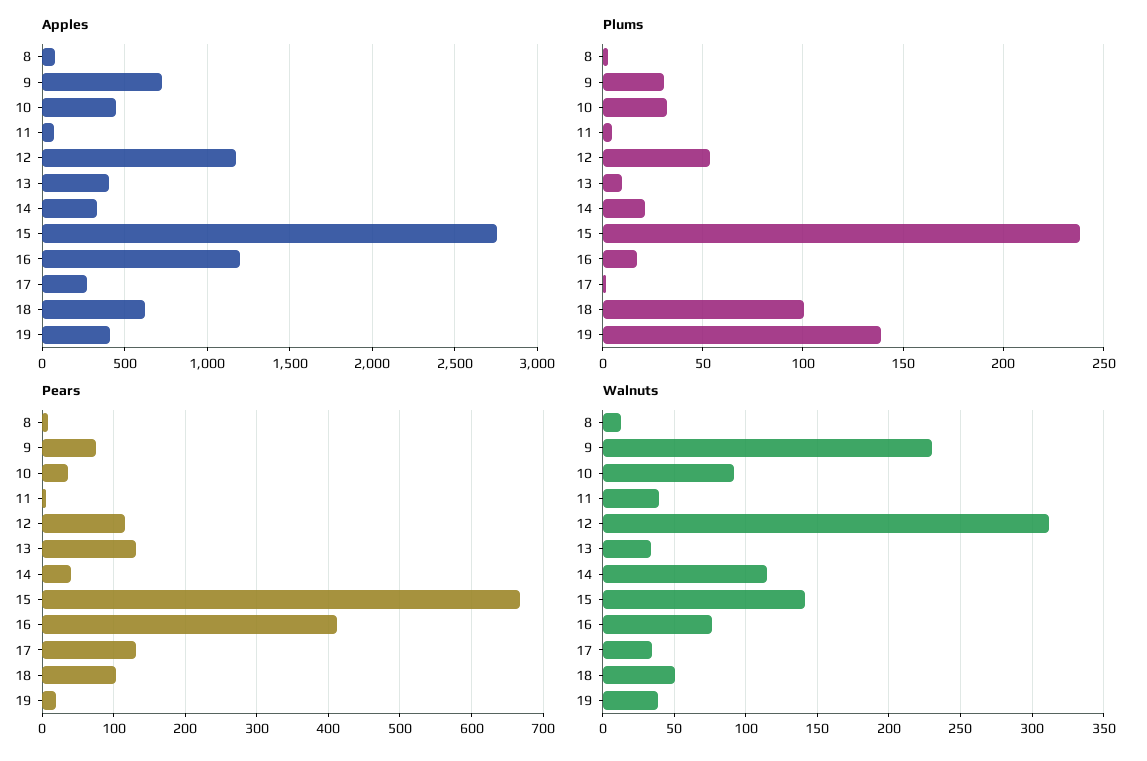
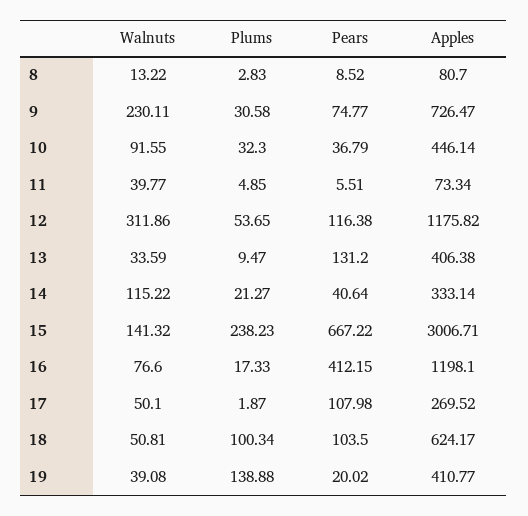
  {
    "Apples": {
      "8": 80.7,
      "9": 726.47,
      "10": 446.14,
      "11": 73.34,
      "12": 1175.82,
      "13": 406.38,
      "14": 333.14,
-     "15": 2750,
+     "15": 3006.71,
      "16": 1198.1,
      "17": 269.52,
      "18": 624.17,
      "19": 410.77
    },
    "Plums": {
      "8": 2.83,
      "9": 30.58,
      "10": 32.3,
      "11": 4.85,
      "12": 53.65,
      "13": 9.47,
      "14": 21.27,
      "15": 238.23,
      "16": 17.33,
      "17": 1.87,
      "18": 100.34,
      "19": 138.88
    },
    "Pears": {
      "8": 8.52,
      "9": 74.77,
      "10": 36.79,
      "11": 5.51,
      "12": 116.38,
      "13": 131.2,
      "14": 40.64,
      "15": 667.22,
      "16": 412.15,
-     "17": 130,
+     "17": 107.98,
      "18": 103.5,
      "19": 20.02
    },
    "Walnuts": {
      "8": 13.22,
      "9": 230.11,
      "10": 91.55,
      "11": 39.77,
      "12": 311.86,
      "13": 33.59,
      "14": 115.22,
      "15": 141.32,
      "16": 76.6,
-     "17": 35,
+     "17": 50.1,
      "18": 50.81,
      "19": 39.08
    }
  }

